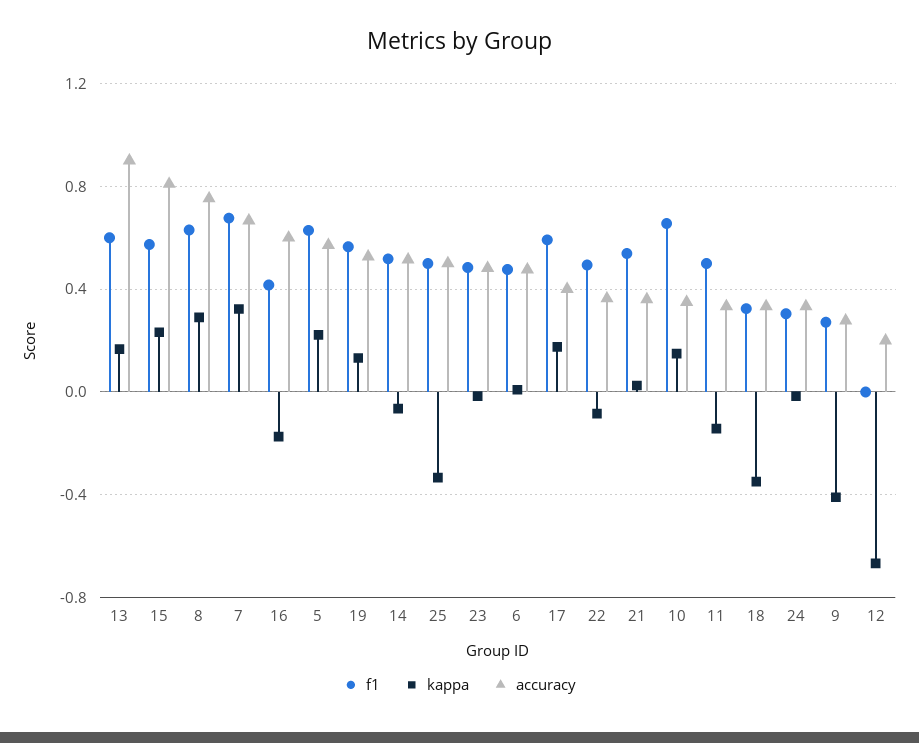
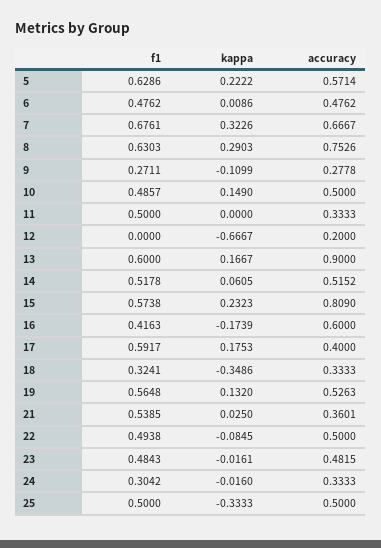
  {
    "f1": {
      "13": 0.6,
      "15": 0.5738,
      "8": 0.6303,
      "7": 0.6761,
      "16": 0.4163,
      "5": 0.6286,
      "19": 0.5648,
      "14": 0.5178,
      "25": 0.5,
      "23": 0.4843,
      "6": 0.4762,
      "17": 0.5917,
      "22": 0.4938,
      "21": 0.5385,
-     "10": 0.65,
+     "10": 0.4857,
      "11": 0.5,
      "18": 0.3241,
      "24": 0.3042,
      "9": 0.2711,
      "12": 0
    },
    "kappa": {
      "13": 0.1667,
      "15": 0.2323,
      "8": 0.2903,
      "7": 0.3226,
      "16": -0.1739,
      "5": 0.2222,
      "19": 0.132,
-     "14": -0.05,
+     "14": 0.0605,
      "25": -0.3333,
      "23": -0.0161,
      "6": 0.0086,
      "17": 0.1753,
      "22": -0.0845,
      "21": 0.025,
      "10": 0.149,
-     "11": -0.15,
+     "11": 0,
      "18": -0.3486,
      "24": -0.016,
-     "9": -0.4,
+     "9": -0.1099,
      "12": -0.6667
    },
    "accuracy": {
      "13": 0.9,
      "15": 0.809,
      "8": 0.7526,
      "7": 0.6667,
      "16": 0.6,
      "5": 0.5714,
      "19": 0.5263,
      "14": 0.5152,
      "25": 0.5,
      "23": 0.4815,
      "6": 0.4762,
      "17": 0.4,
-     "22": 0.35,
+     "22": 0.5,
      "21": 0.3601,
-     "10": 0.35,
+     "10": 0.5,
      "11": 0.3333,
      "18": 0.3333,
      "24": 0.3333,
      "9": 0.2778,
      "12": 0.2
    }
  }

